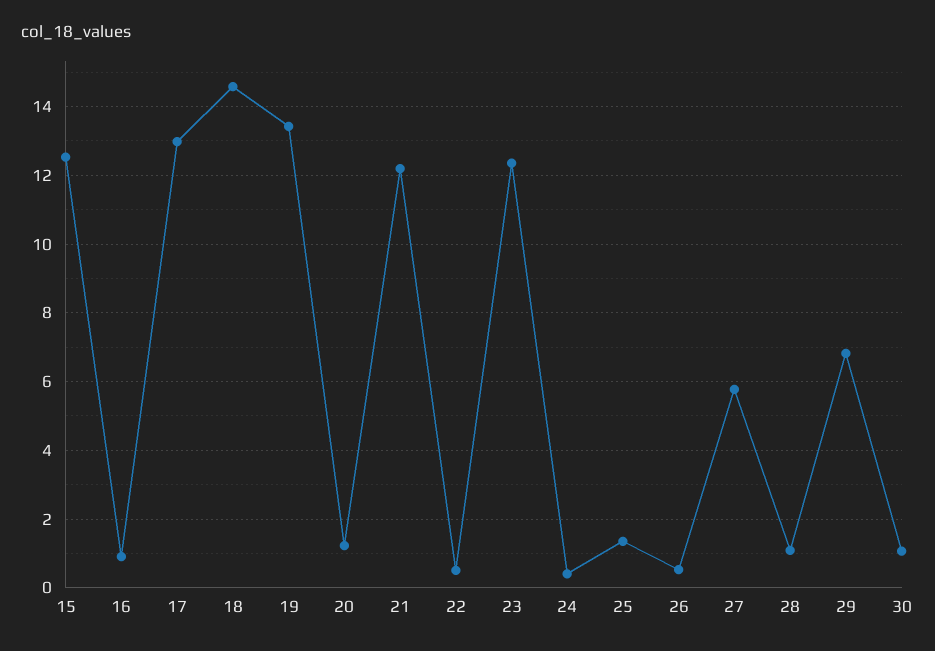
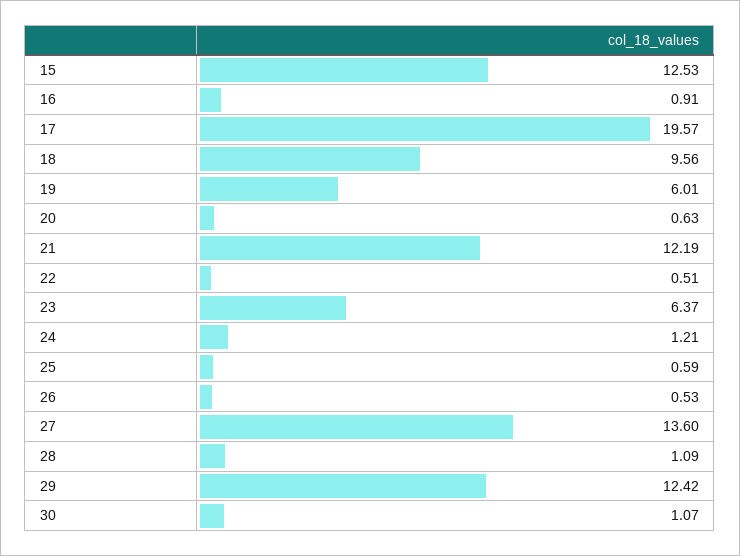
  {
    "15": 12.53,
    "16": 0.91,
-   "17": 13,
+   "17": 19.57,
-   "18": 14.6,
+   "18": 9.56,
-   "19": 13.4,
+   "19": 6.01,
-   "20": 1.2,
+   "20": 0.63,
    "21": 12.19,
    "22": 0.51,
-   "23": 12.4,
+   "23": 6.37,
-   "24": 0.4,
+   "24": 1.21,
-   "25": 1.4,
+   "25": 0.59,
    "26": 0.53,
-   "27": 5.8,
+   "27": 13.6,
    "28": 1.09,
-   "29": 6.8,
+   "29": 12.42,
    "30": 1.07
  }

